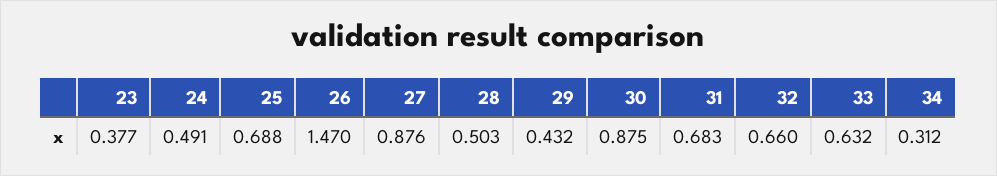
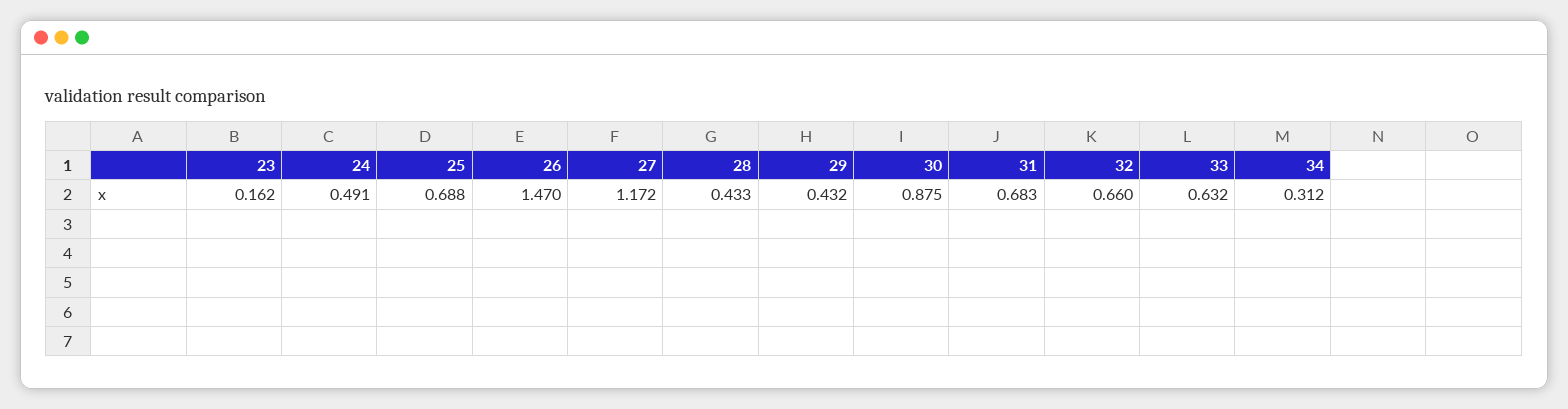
  {
-   "23": 0.377,
+   "23": 0.162,
    "24": 0.491,
    "25": 0.688,
    "26": 1.47,
-   "27": 0.876,
+   "27": 1.172,
-   "28": 0.503,
+   "28": 0.433,
    "29": 0.432,
    "30": 0.875,
    "31": 0.683,
    "32": 0.66,
    "33": 0.632,
    "34": 0.312
  }

